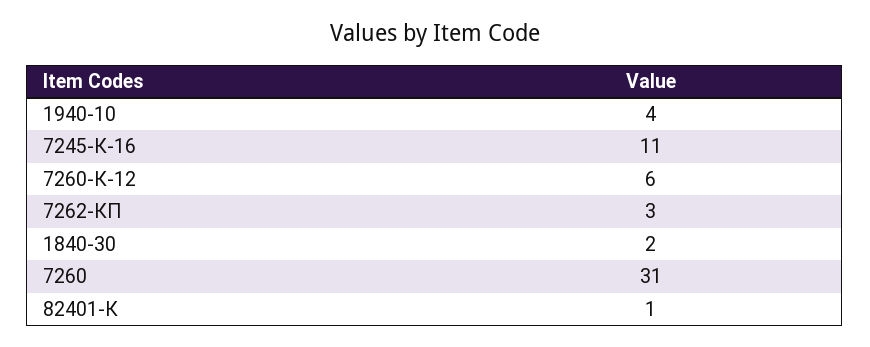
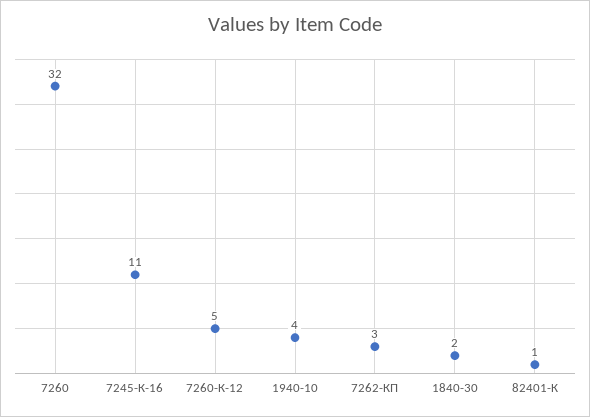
  {
    "1940-10": 4,
    "7245-К-16": 11,
-   "7260-К-12": 6,
+   "7260-К-12": 5,
    "7262-КП": 3,
    "1840-30": 2,
-   "7260": 31,
+   "7260": 32,
    "82401-К": 1
  }

